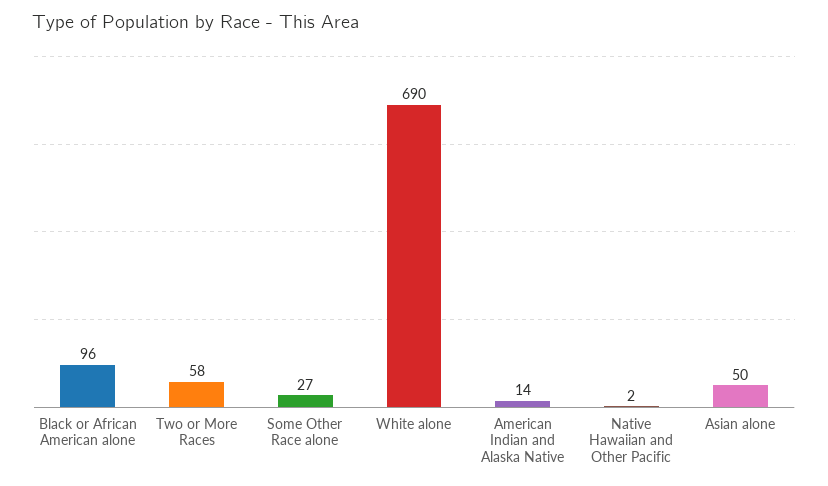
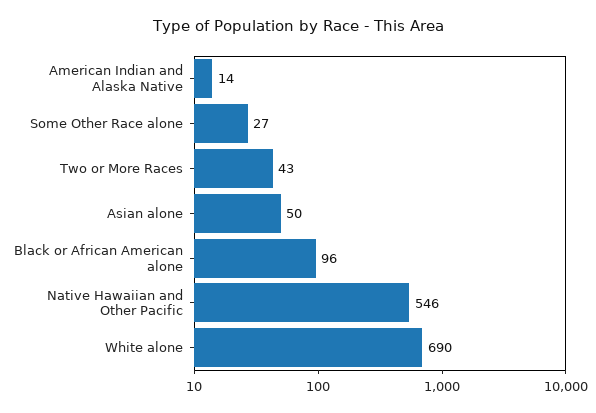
  {
    "Black or African American alone": 96,
-   "Two or More Races": 58,
+   "Two or More Races": 43,
    "Some Other Race alone": 27,
    "White alone": 690,
    "American Indian and Alaska Native": 14,
-   "Native Hawaiian and Other Pacific": 2,
+   "Native Hawaiian and Other Pacific": 546,
    "Asian alone": 50
  }

